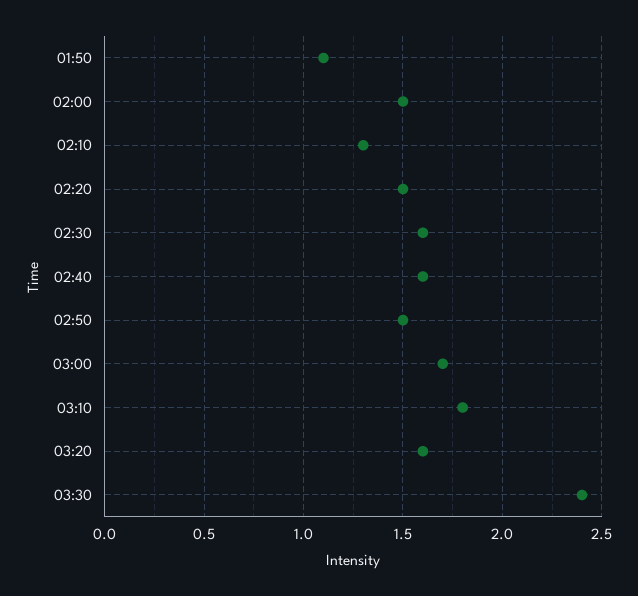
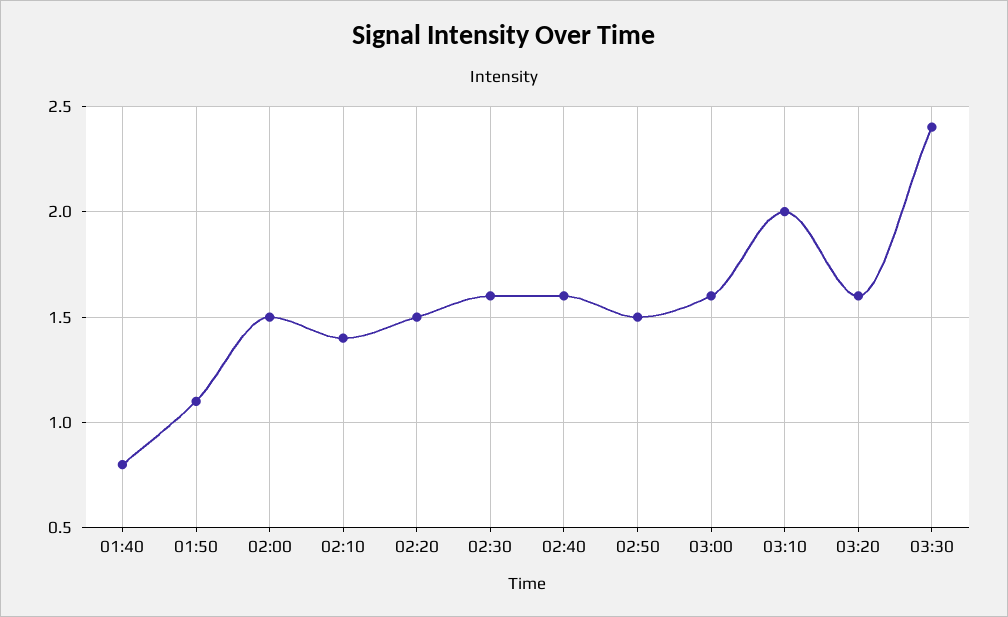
  {
    "01:50": 1.1,
    "02:00": 1.5,
-   "02:10": 1.3,
+   "02:10": 1.4,
    "02:20": 1.5,
    "02:30": 1.6,
    "02:40": 1.6,
    "02:50": 1.5,
-   "03:00": 1.7,
+   "03:00": 1.6,
-   "03:10": 1.8,
+   "03:10": 2,
    "03:20": 1.6,
-   "03:30": 2.4
+   "03:30": 2.4,
+   "01:40": 0.8
  }

